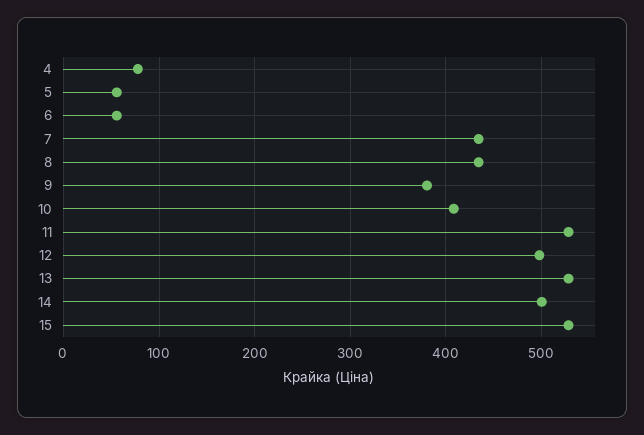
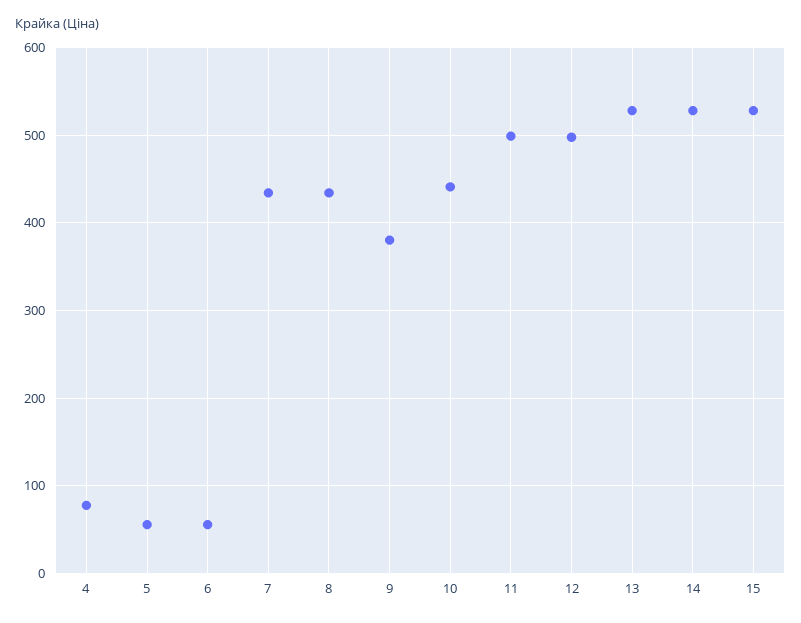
  {
    "4": 80,
    "5": 60,
    "6": 60,
    "7": 430,
    "8": 430,
    "9": 380,
-   "10": 410,
+   "10": 440,
-   "11": 530,
+   "11": 500,
    "12": 500,
    "13": 530,
-   "14": 500,
+   "14": 530,
    "15": 530
  }

